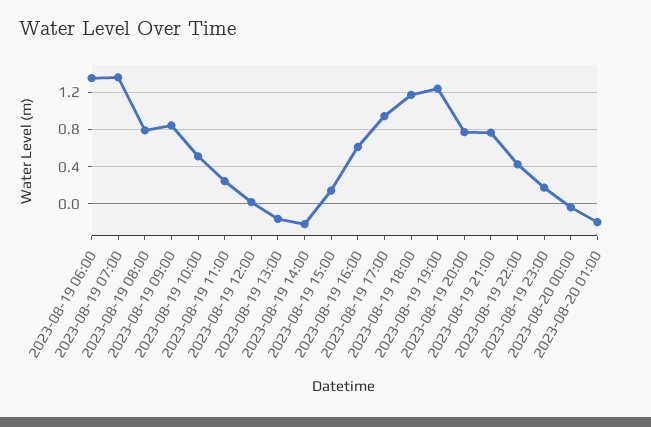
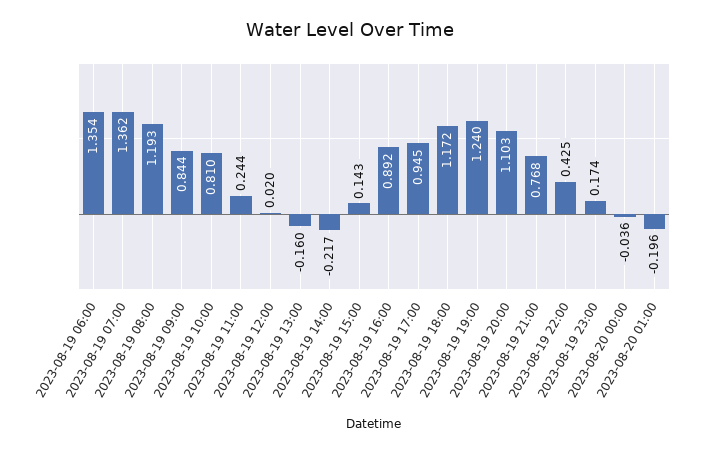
  {
    "2023-08-19 06:00": 1.354,
    "2023-08-19 07:00": 1.362,
-   "2023-08-19 08:00": 0.8,
+   "2023-08-19 08:00": 1.193,
    "2023-08-19 09:00": 0.844,
-   "2023-08-19 10:00": 0.5,
+   "2023-08-19 10:00": 0.81,
    "2023-08-19 11:00": 0.244,
    "2023-08-19 12:00": 0.02,
    "2023-08-19 13:00": -0.16,
    "2023-08-19 14:00": -0.217,
    "2023-08-19 15:00": 0.143,
-   "2023-08-19 16:00": 0.6,
+   "2023-08-19 16:00": 0.892,
    "2023-08-19 17:00": 0.945,
    "2023-08-19 18:00": 1.172,
    "2023-08-19 19:00": 1.24,
-   "2023-08-19 20:00": 0.8,
+   "2023-08-19 20:00": 1.103,
    "2023-08-19 21:00": 0.768,
    "2023-08-19 22:00": 0.425,
    "2023-08-19 23:00": 0.174,
    "2023-08-20 00:00": -0.036,
    "2023-08-20 01:00": -0.196
  }

